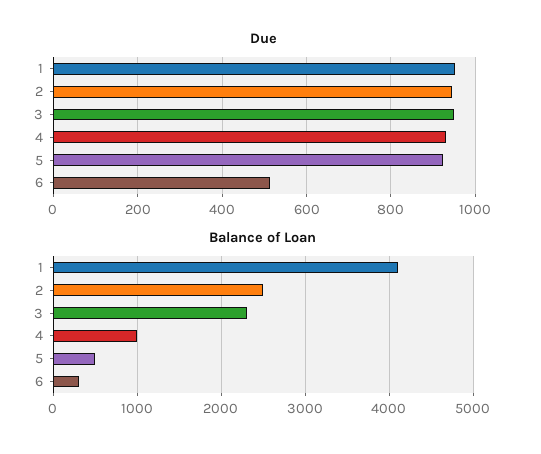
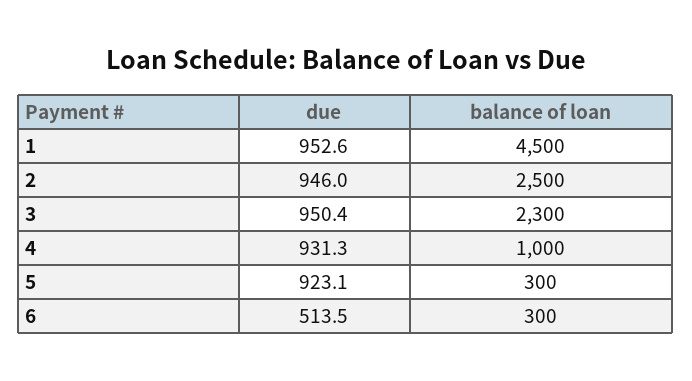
  {
    "Due": {
      "1": 952.6,
      "2": 946,
      "3": 950.4,
      "4": 931.3,
      "5": 923.1,
      "6": 513.5
    },
    "Balance of Loan": {
-     "1": 4100,
+     "1": 4500,
      "2": 2500,
      "3": 2300,
      "4": 1000,
-     "5": 500,
+     "5": 300,
      "6": 300
    }
  }

